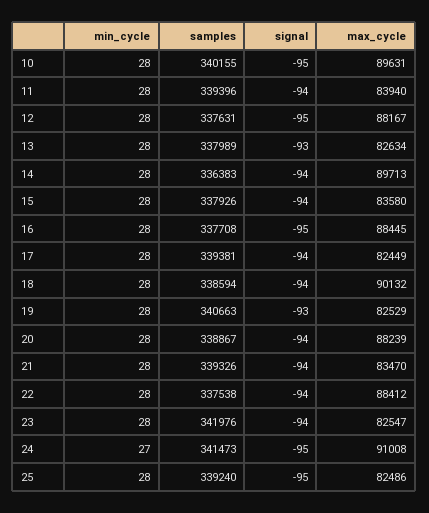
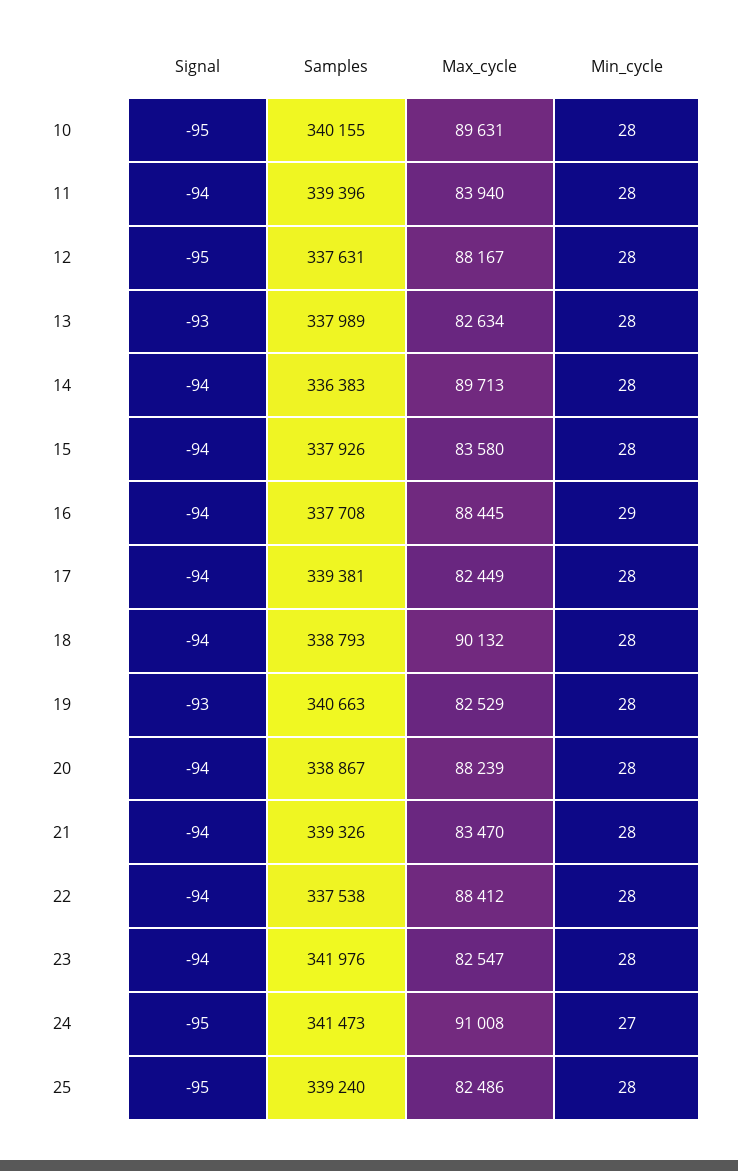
  {
    "min_cycle": {
      "10": 28,
      "11": 28,
      "12": 28,
      "13": 28,
      "14": 28,
      "15": 28,
-     "16": 28,
+     "16": 29,
      "17": 28,
      "18": 28,
      "19": 28,
      "20": 28,
      "21": 28,
      "22": 28,
      "23": 28,
      "24": 27,
      "25": 28
    },
    "samples": {
      "10": 340155,
      "11": 339396,
      "12": 337631,
      "13": 337989,
      "14": 336383,
      "15": 337926,
      "16": 337708,
      "17": 339381,
-     "18": 338594,
+     "18": 338793,
      "19": 340663,
      "20": 338867,
      "21": 339326,
      "22": 337538,
      "23": 341976,
      "24": 341473,
      "25": 339240
    },
    "signal": {
      "10": -95,
      "11": -94,
      "12": -95,
      "13": -93,
      "14": -94,
      "15": -94,
-     "16": -95,
+     "16": -94,
      "17": -94,
      "18": -94,
      "19": -93,
      "20": -94,
      "21": -94,
      "22": -94,
      "23": -94,
      "24": -95,
      "25": -95
    },
    "max_cycle": {
      "10": 89631,
      "11": 83940,
      "12": 88167,
      "13": 82634,
      "14": 89713,
      "15": 83580,
      "16": 88445,
      "17": 82449,
      "18": 90132,
      "19": 82529,
      "20": 88239,
      "21": 83470,
      "22": 88412,
      "23": 82547,
      "24": 91008,
      "25": 82486
    }
  }

